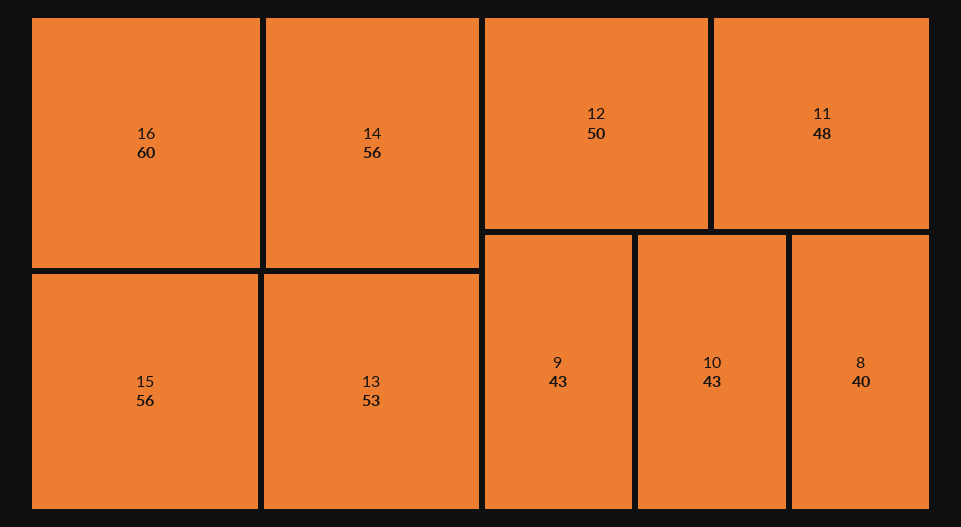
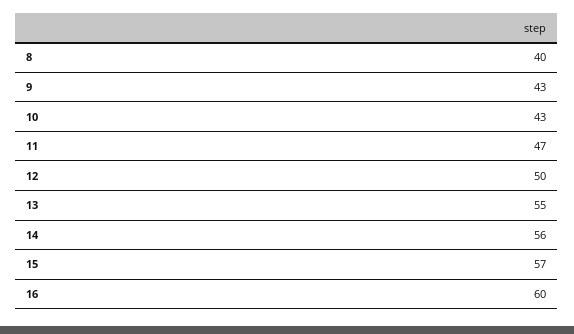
  {
    "16": 60,
    "14": 56,
-   "15": 56,
+   "15": 57,
-   "13": 53,
+   "13": 55,
    "12": 50,
-   "11": 48,
+   "11": 47,
    "9": 43,
    "10": 43,
    "8": 40
  }

